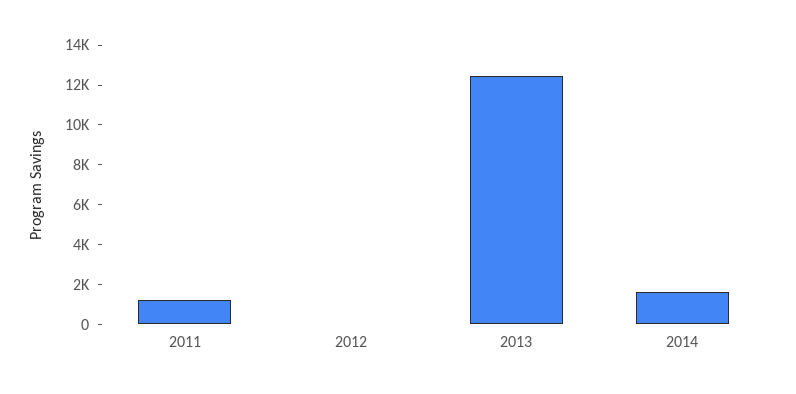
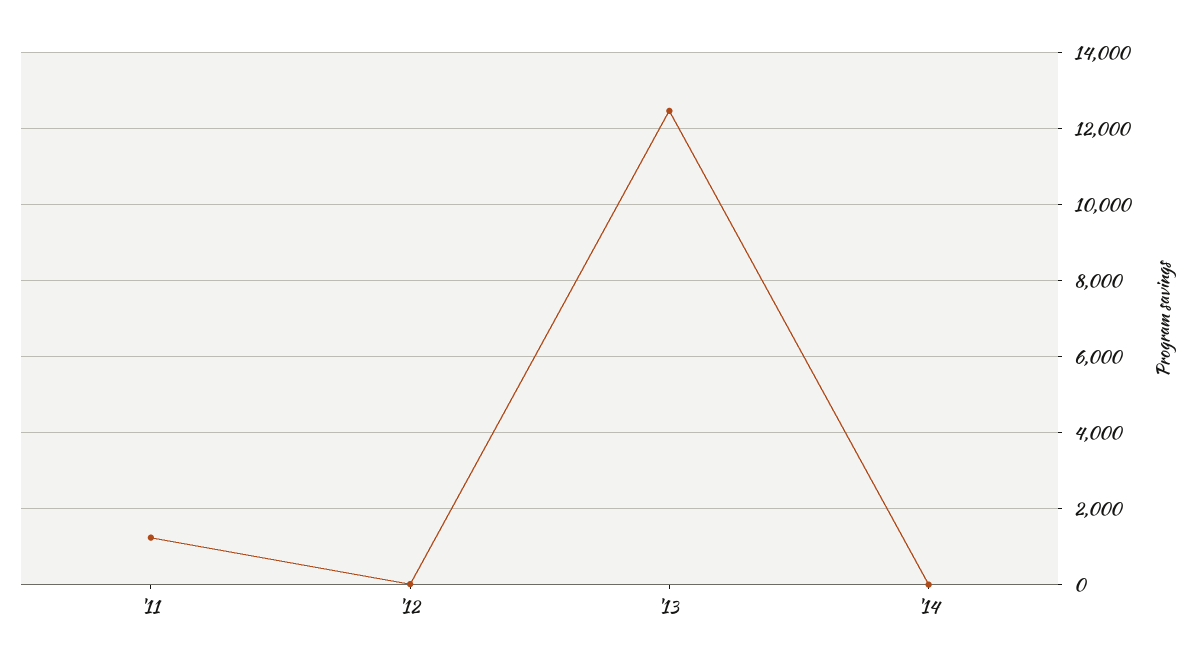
  {
    "2011": 1200,
    "2012": 0,
    "2013": 12400,
-   "2014": 1500
+   "2014": 0
  }

